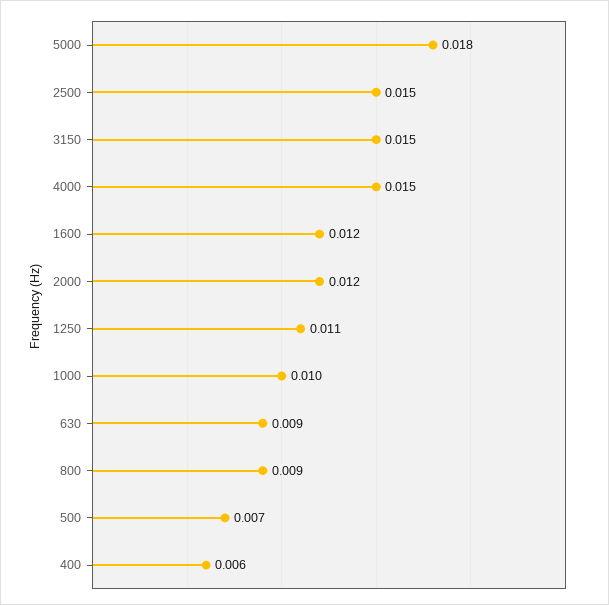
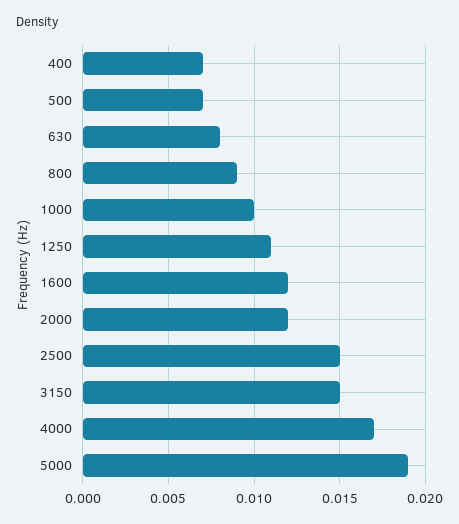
  {
-   "5000": 0.018,
+   "5000": 0.019,
    "2500": 0.015,
    "3150": 0.015,
-   "4000": 0.015,
+   "4000": 0.017,
    "1600": 0.012,
    "2000": 0.012,
    "1250": 0.011,
    "1000": 0.01,
-   "630": 0.009,
+   "630": 0.008,
    "800": 0.009,
    "500": 0.007,
-   "400": 0.006
+   "400": 0.007
  }

